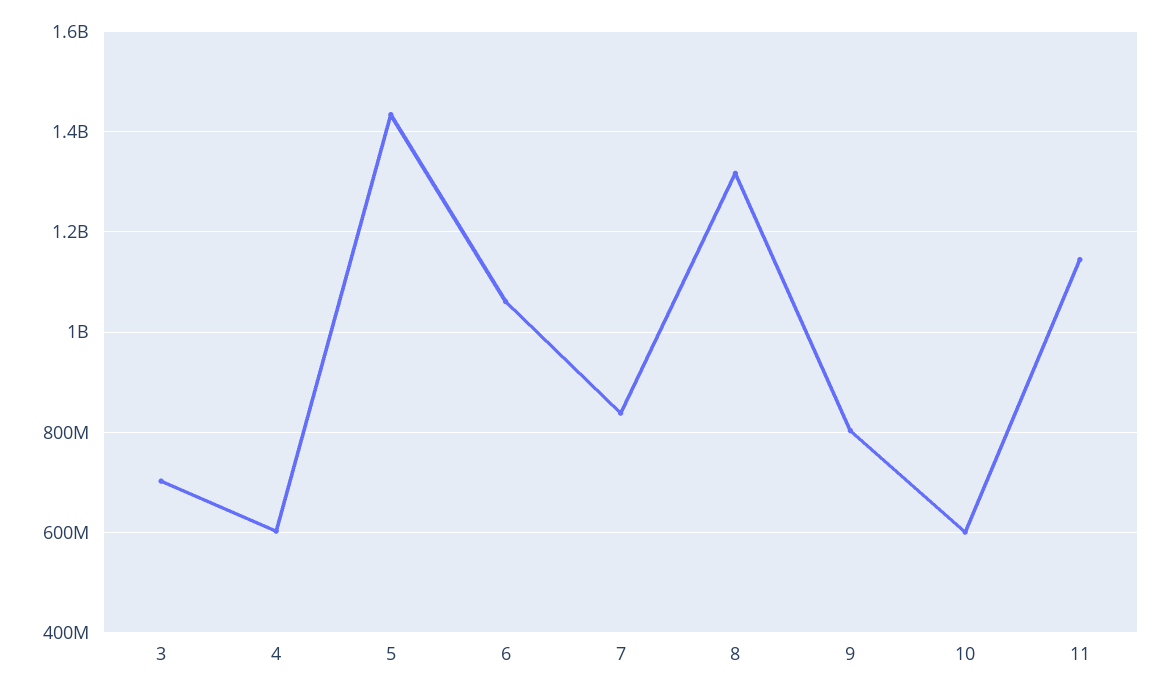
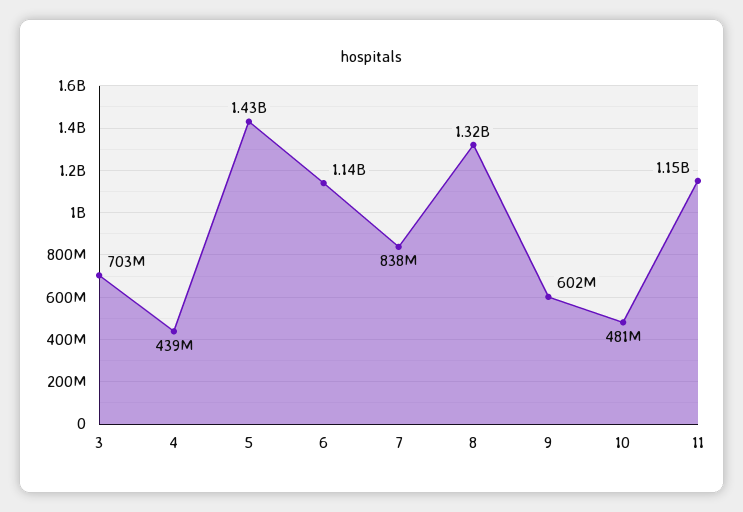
  {
    "3": 703000000,
-   "4": 600000000,
+   "4": 439000000,
    "5": 1430000000,
-   "6": 1060000000,
+   "6": 1140000000,
    "7": 838000000,
    "8": 1320000000,
-   "9": 800000000,
+   "9": 602000000,
-   "10": 600000000,
+   "10": 481000000,
    "11": 1150000000
  }

